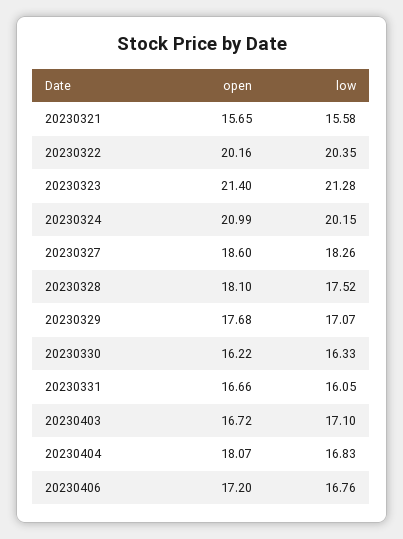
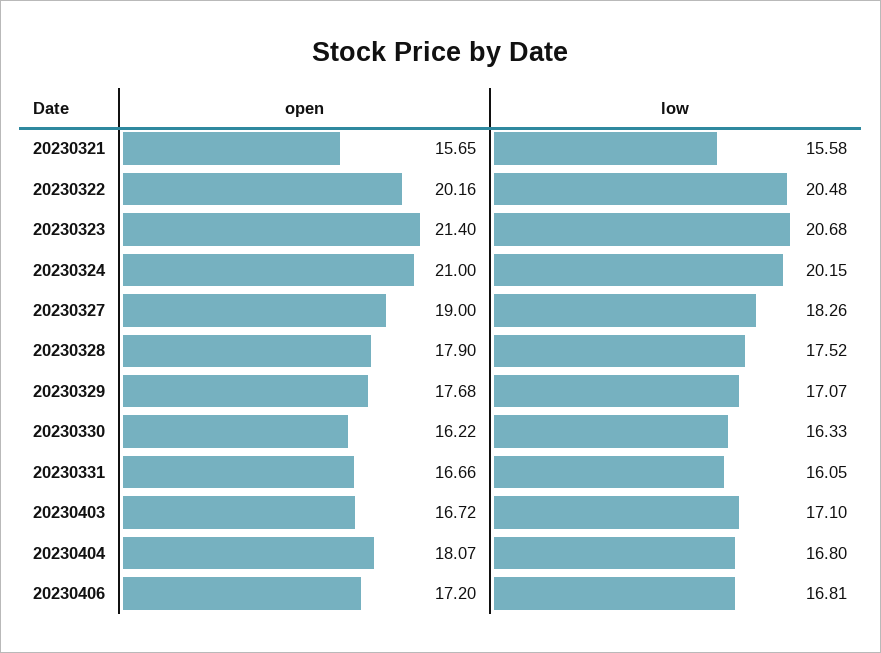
  {
    "open": {
      "20230321": 15.65,
      "20230322": 20.16,
      "20230323": 21.4,
-     "20230324": 20.99,
+     "20230324": 21,
-     "20230327": 18.6,
+     "20230327": 19,
-     "20230328": 18.1,
+     "20230328": 17.9,
      "20230329": 17.68,
      "20230330": 16.22,
      "20230331": 16.66,
      "20230403": 16.72,
      "20230404": 18.07,
      "20230406": 17.2
    },
    "low": {
      "20230321": 15.58,
-     "20230322": 20.35,
+     "20230322": 20.48,
-     "20230323": 21.28,
+     "20230323": 20.68,
      "20230324": 20.15,
      "20230327": 18.26,
      "20230328": 17.52,
      "20230329": 17.07,
      "20230330": 16.33,
      "20230331": 16.05,
      "20230403": 17.1,
-     "20230404": 16.83,
+     "20230404": 16.8,
-     "20230406": 16.76
+     "20230406": 16.81
    }
  }

